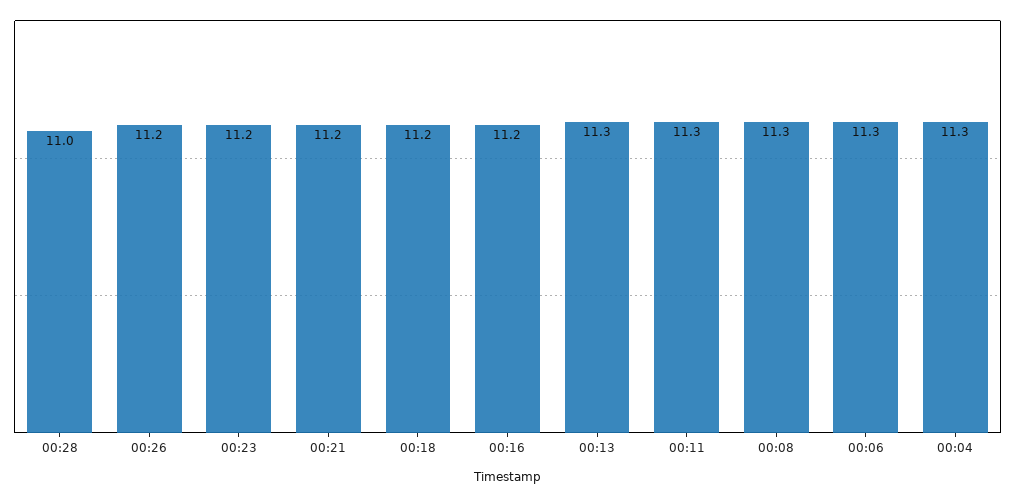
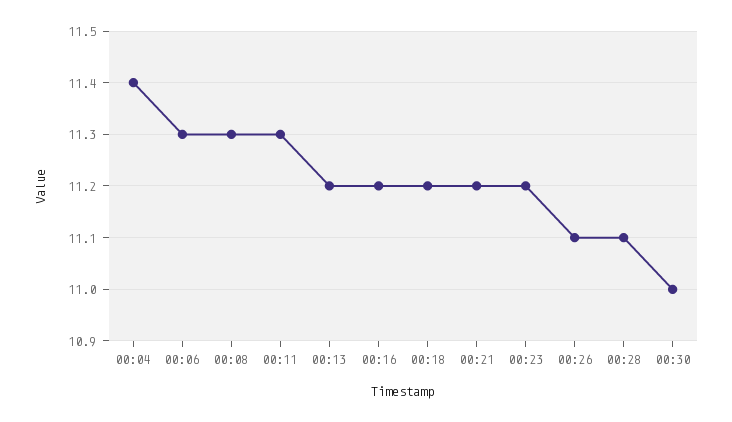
  {
-   "00:28": 11,
+   "00:28": 11.1,
-   "00:26": 11.2,
+   "00:26": 11.1,
    "00:23": 11.2,
    "00:21": 11.2,
    "00:18": 11.2,
    "00:16": 11.2,
-   "00:13": 11.3,
+   "00:13": 11.2,
    "00:11": 11.3,
    "00:08": 11.3,
    "00:06": 11.3,
-   "00:04": 11.3
+   "00:04": 11.4,
+   "00:30": 11
  }

